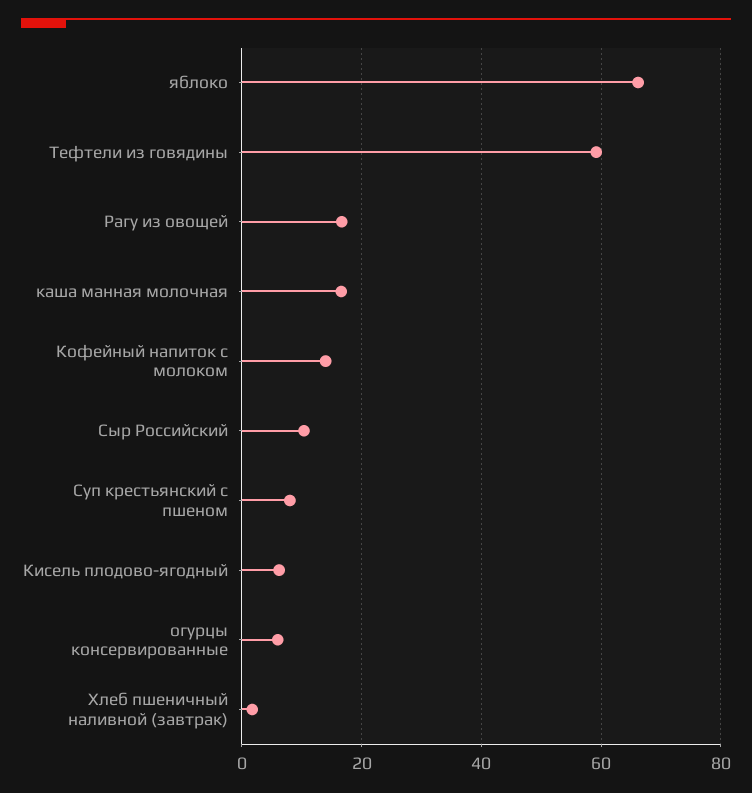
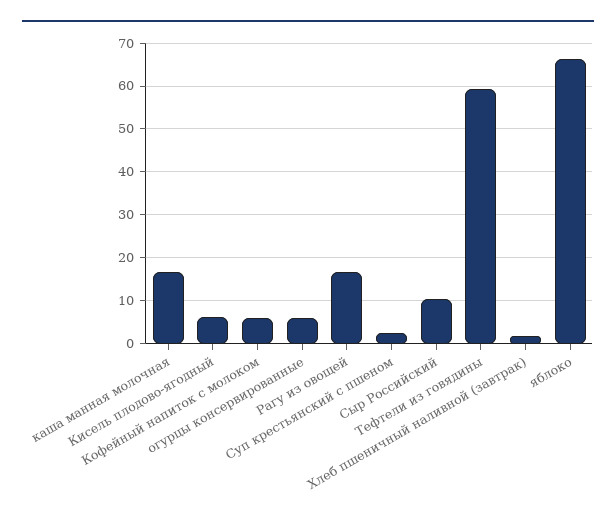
  {
    "яблоко": 66,
    "Тефтели из говядины": 60,
    "Рагу из овощей": 16,
    "каша манная молочная": 16,
-   "Кофейный напиток с молоком": 14,
+   "Кофейный напиток с молоком": 6,
    "Сыр Российский": 10,
-   "Суп крестьянский с пшеном": 8,
+   "Суп крестьянский с пшеном": 2,
    "Кисель плодово-ягодный": 6,
    "огурцы консервированные": 6,
    "Хлеб пшеничный наливной (завтрак)": 2
  }

